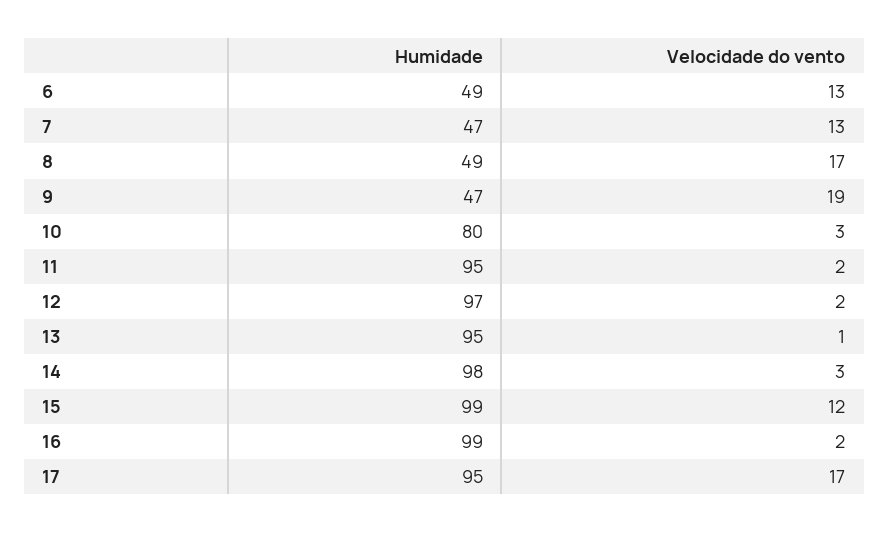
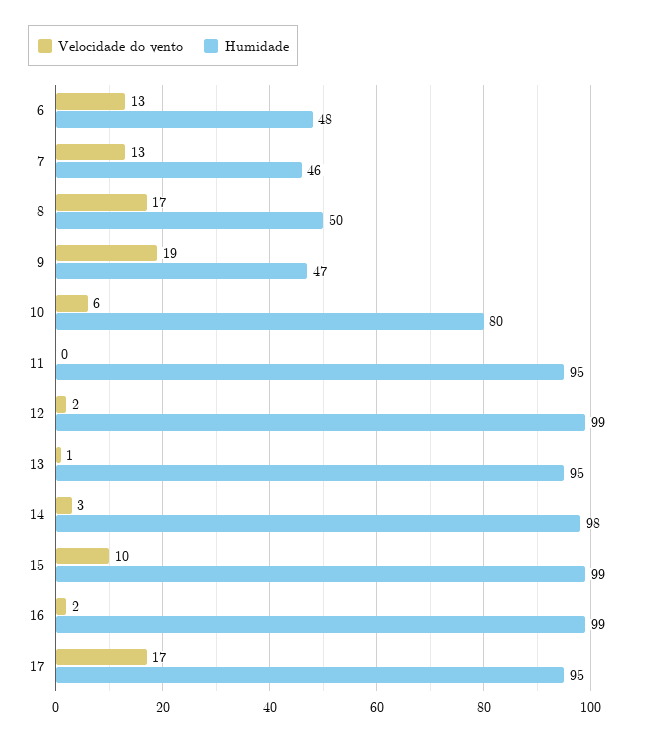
  {
    "Humidade": {
-     "6": 49,
+     "6": 48,
-     "7": 47,
+     "7": 46,
-     "8": 49,
+     "8": 50,
      "9": 47,
      "10": 80,
      "11": 95,
-     "12": 97,
+     "12": 99,
      "13": 95,
      "14": 98,
      "15": 99,
      "16": 99,
      "17": 95
    },
    "Velocidade do vento": {
      "6": 13,
      "7": 13,
      "8": 17,
      "9": 19,
-     "10": 3,
+     "10": 6,
-     "11": 2,
+     "11": 0,
      "12": 2,
      "13": 1,
      "14": 3,
-     "15": 12,
+     "15": 10,
      "16": 2,
      "17": 17
    }
  }

